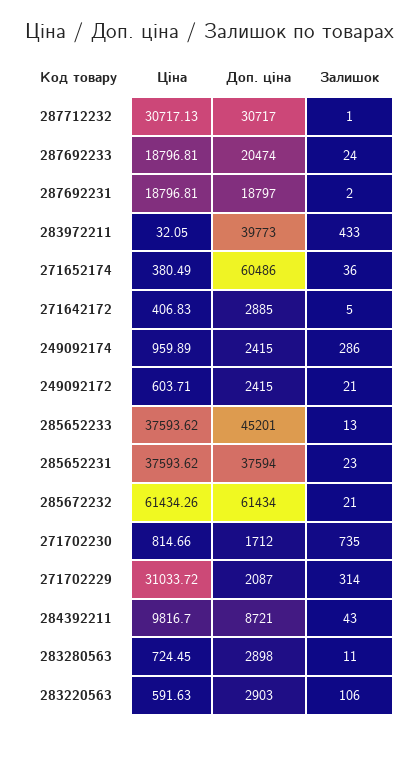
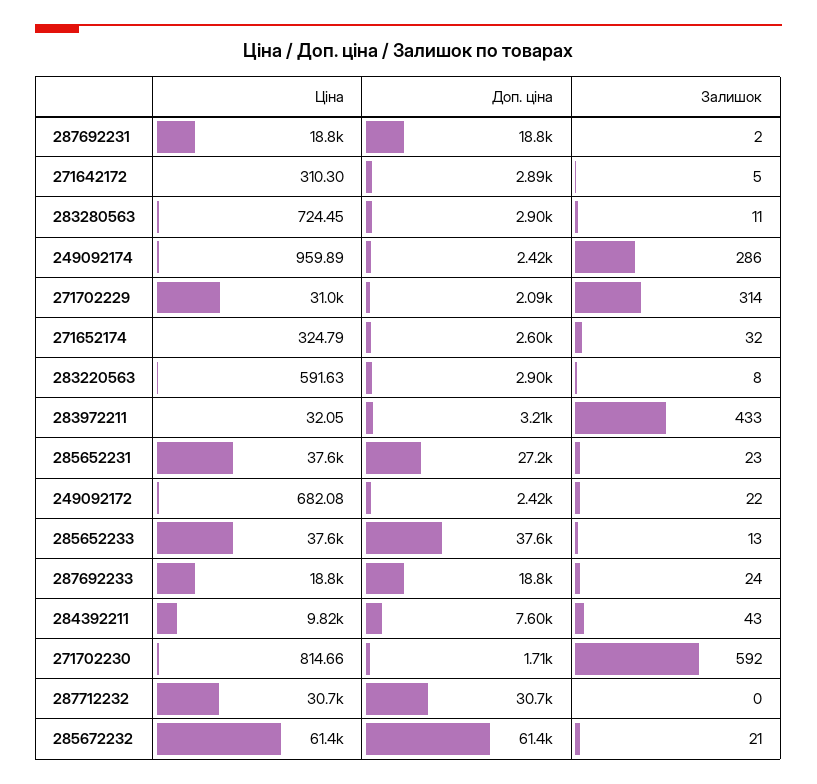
  {
    "Ціна": {
      "287712232": 30717.13,
      "287692233": 18796.81,
      "287692231": 18796.81,
      "283972211": 32.05,
-     "271652174": 380.49,
+     "271652174": 324.79,
-     "271642172": 406.83,
+     "271642172": 310.3,
      "249092174": 959.89,
-     "249092172": 603.71,
+     "249092172": 682.08,
      "285652233": 37593.62,
      "285652231": 37593.62,
      "285672232": 61434.26,
      "271702230": 814.66,
      "271702229": 31033.72,
      "284392211": 9816.7,
      "283280563": 724.45,
      "283220563": 591.63
    },
    "Доп. ціна": {
      "287712232": 30717,
-     "287692233": 20474,
+     "287692233": 18800,
      "287692231": 18797,
-     "283972211": 39773,
+     "283972211": 3210,
-     "271652174": 60486,
+     "271652174": 2600,
      "271642172": 2885,
      "249092174": 2415,
      "249092172": 2415,
-     "285652233": 45201,
+     "285652233": 37600,
-     "285652231": 37594,
+     "285652231": 27200,
      "285672232": 61434,
      "271702230": 1712,
      "271702229": 2087,
-     "284392211": 8721,
+     "284392211": 7600,
      "283280563": 2898,
      "283220563": 2903
    },
    "Залишок": {
-     "287712232": 1,
+     "287712232": 0,
      "287692233": 24,
      "287692231": 2,
      "283972211": 433,
-     "271652174": 36,
+     "271652174": 32,
      "271642172": 5,
      "249092174": 286,
-     "249092172": 21,
+     "249092172": 22,
      "285652233": 13,
      "285652231": 23,
      "285672232": 21,
-     "271702230": 735,
+     "271702230": 592,
      "271702229": 314,
      "284392211": 43,
      "283280563": 11,
-     "283220563": 106
+     "283220563": 8
    }
  }

